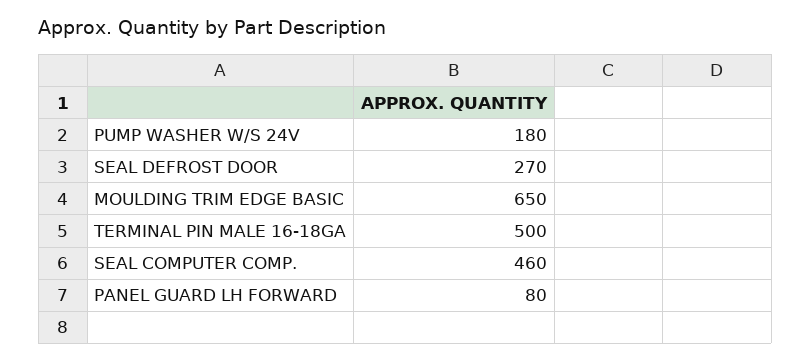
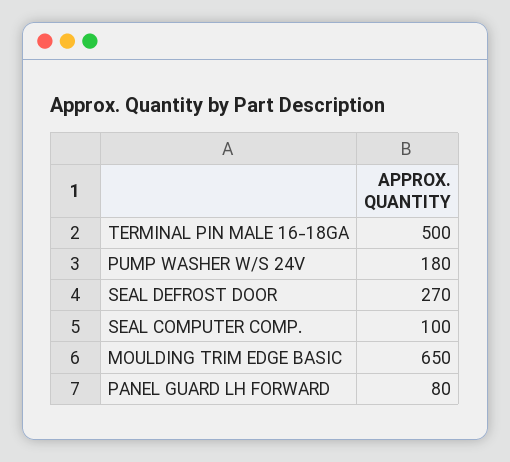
  {
    "PUMP WASHER W/S 24V": 180,
    "SEAL DEFROST DOOR": 270,
    "MOULDING TRIM EDGE BASIC": 650,
    "TERMINAL PIN MALE 16-18GA": 500,
-   "SEAL COMPUTER COMP.": 460,
+   "SEAL COMPUTER COMP.": 100,
    "PANEL GUARD LH FORWARD": 80
  }

